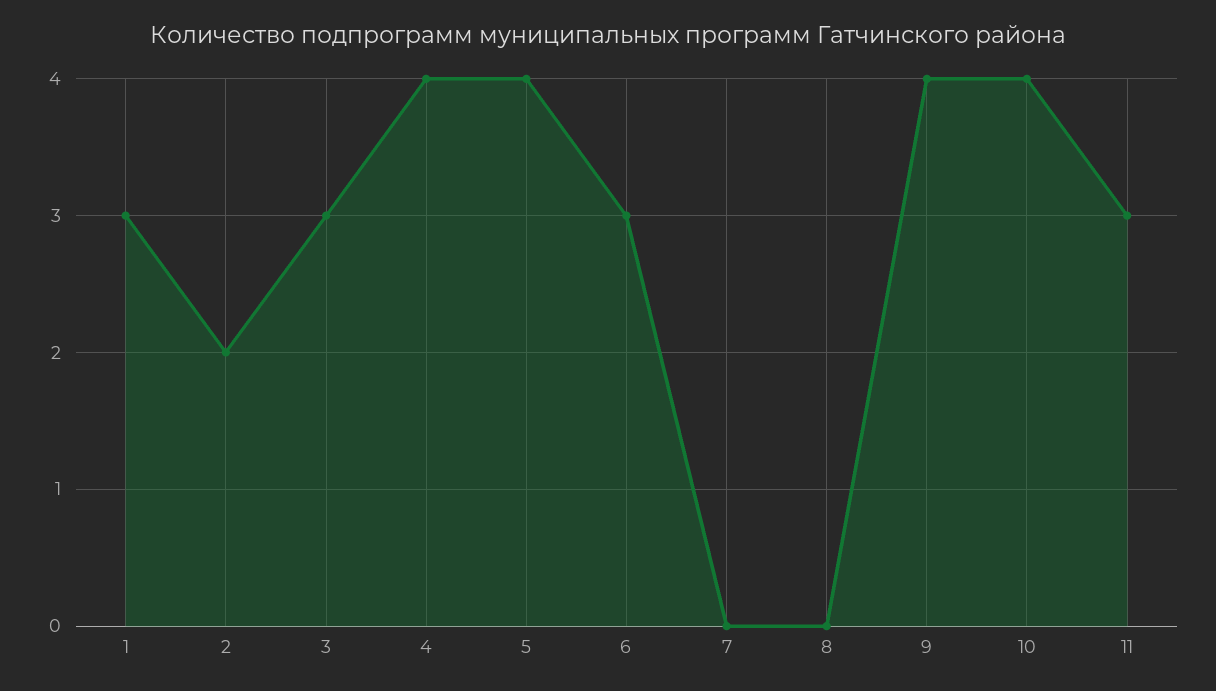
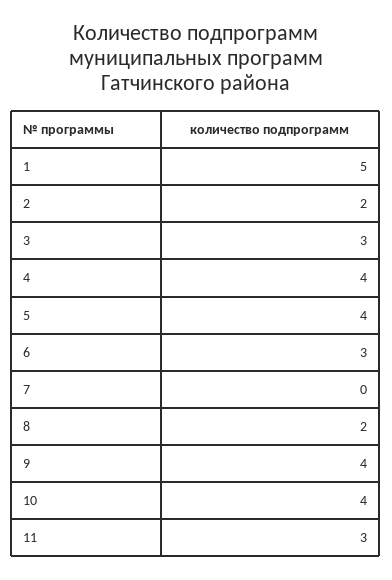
  {
-   "1": 3,
+   "1": 5,
    "2": 2,
    "3": 3,
    "4": 4,
    "5": 4,
    "6": 3,
    "7": 0,
-   "8": 0,
+   "8": 2,
    "9": 4,
    "10": 4,
    "11": 3
  }

